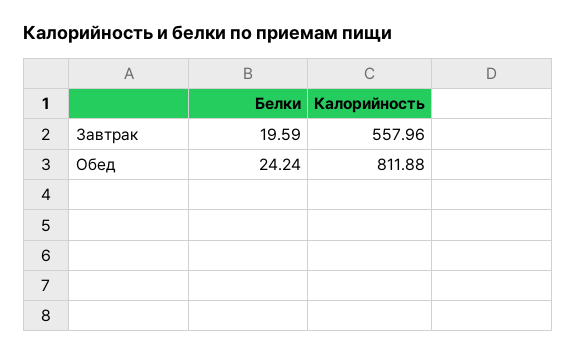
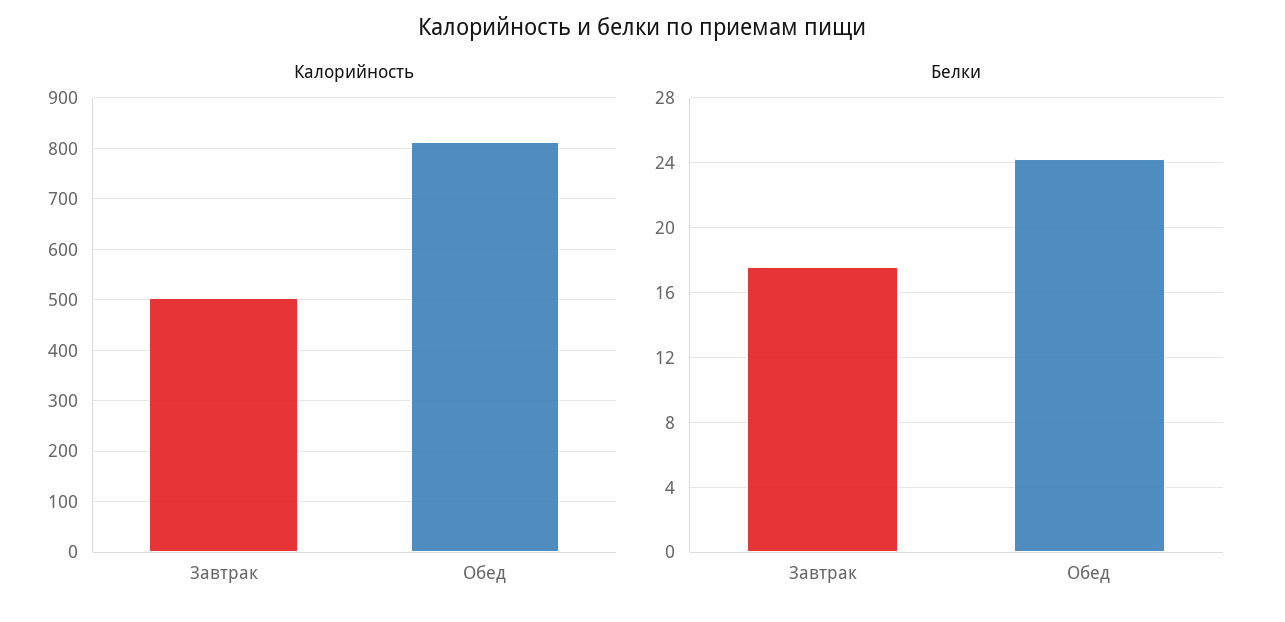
  {
    "Белки": {
-     "Завтрак": 19.59,
+     "Завтрак": 17.5,
      "Обед": 24.24
    },
    "Калорийность": {
-     "Завтрак": 557.96,
+     "Завтрак": 500,
      "Обед": 811.88
    }
  }

